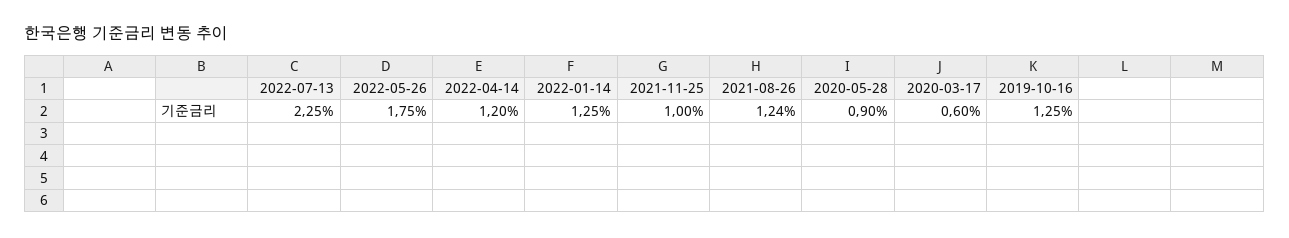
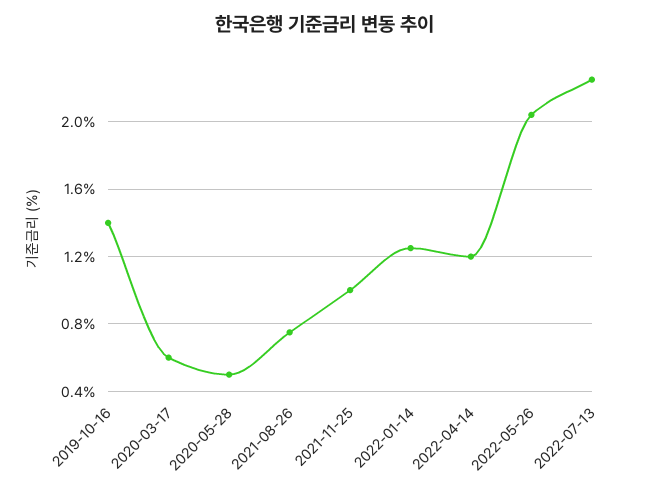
  {
    "2022-07-13": 2.25,
-   "2022-05-26": 1.75,
+   "2022-05-26": 2.05,
    "2022-04-14": 1.2,
    "2022-01-14": 1.25,
    "2021-11-25": 1,
-   "2021-08-26": 1.24,
+   "2021-08-26": 0.75,
-   "2020-05-28": 0.9,
+   "2020-05-28": 0.5,
    "2020-03-17": 0.6,
-   "2019-10-16": 1.25
+   "2019-10-16": 1.4
  }

